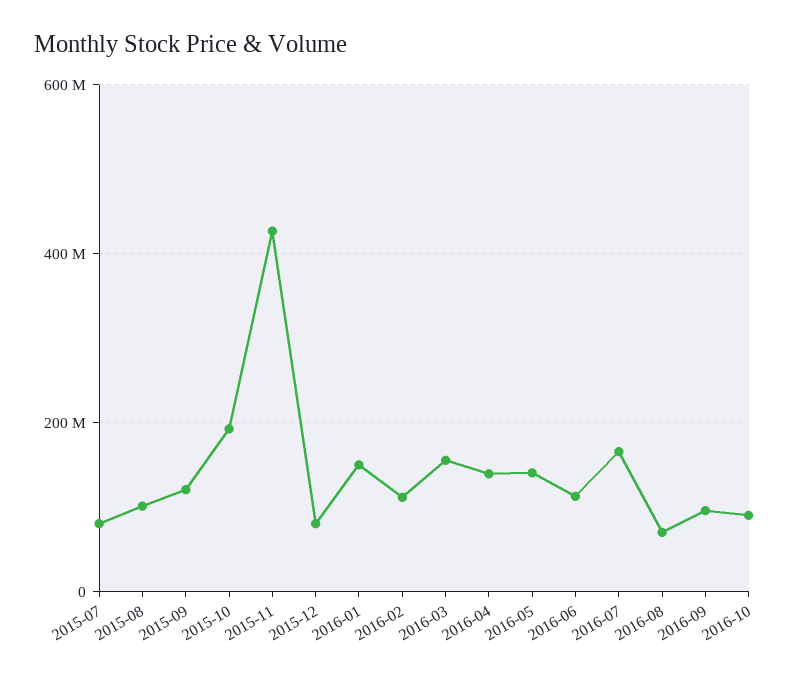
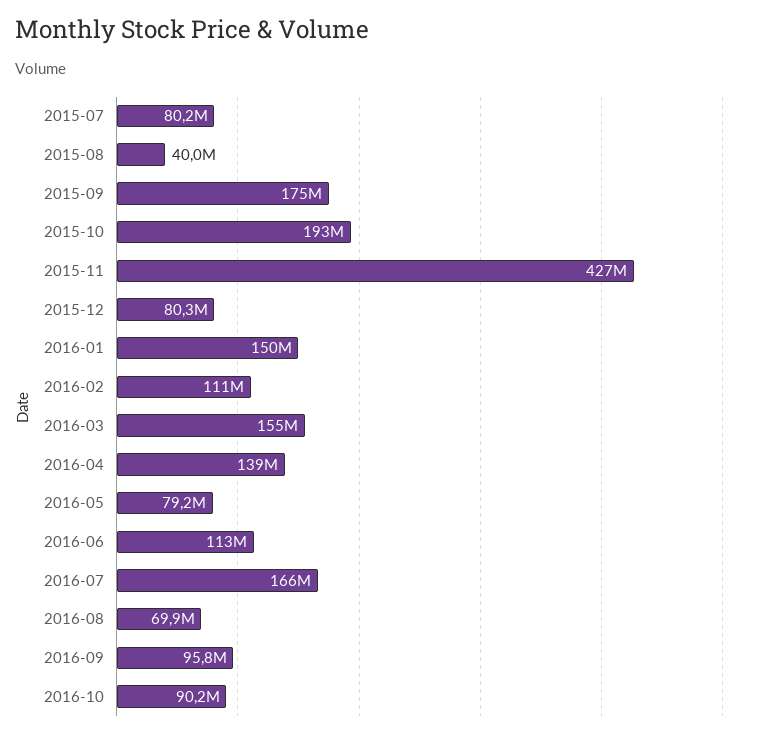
  {
    "2015-07": 80200000,
-   "2015-08": 100000000,
+   "2015-08": 40000000,
-   "2015-09": 120000000,
+   "2015-09": 175000000,
    "2015-10": 193000000,
    "2015-11": 427000000,
    "2015-12": 80300000,
    "2016-01": 150000000,
    "2016-02": 111000000,
    "2016-03": 155000000,
    "2016-04": 139000000,
-   "2016-05": 140000000,
+   "2016-05": 79200000,
    "2016-06": 113000000,
    "2016-07": 166000000,
    "2016-08": 69900000,
    "2016-09": 95800000,
    "2016-10": 90200000
  }

